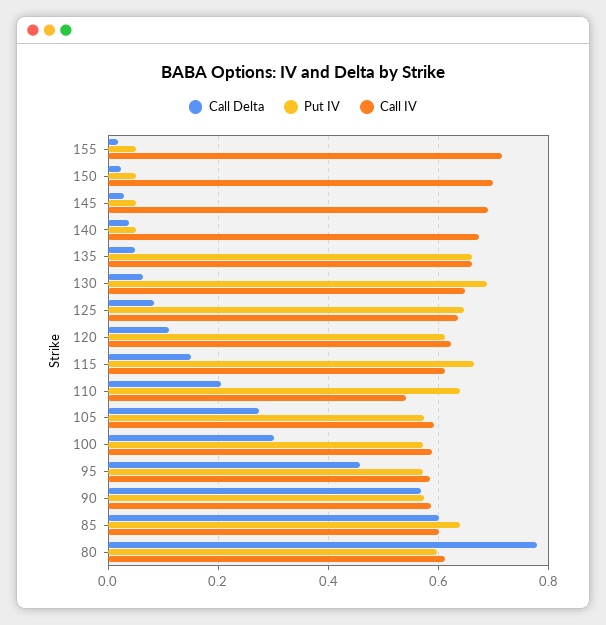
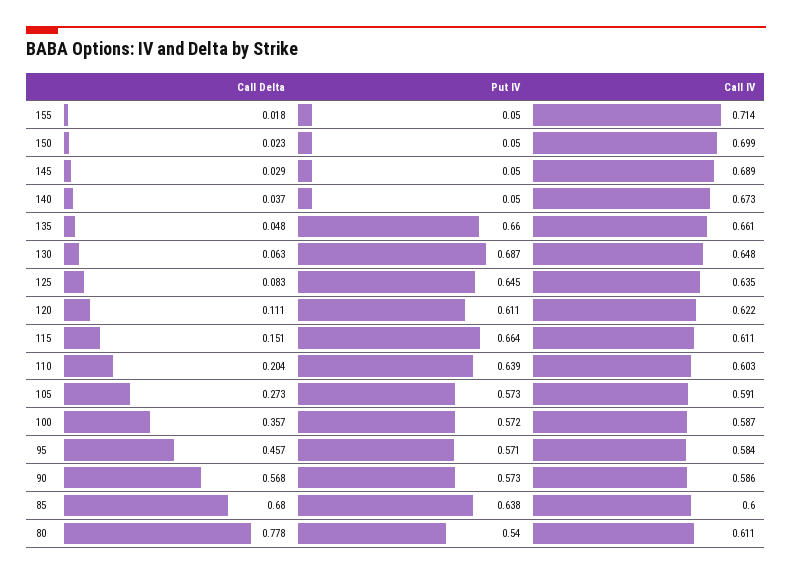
  {
    "Call Delta": {
      "155": 0.018,
      "150": 0.023,
      "145": 0.029,
      "140": 0.037,
      "135": 0.048,
      "130": 0.063,
      "125": 0.083,
      "120": 0.111,
      "115": 0.151,
      "110": 0.204,
      "105": 0.273,
-     "100": 0.3,
+     "100": 0.357,
      "95": 0.457,
      "90": 0.568,
-     "85": 0.6,
+     "85": 0.68,
      "80": 0.778
    },
    "Put IV": {
      "155": 0.05,
      "150": 0.05,
      "145": 0.05,
      "140": 0.05,
      "135": 0.66,
      "130": 0.687,
      "125": 0.645,
      "120": 0.611,
      "115": 0.664,
      "110": 0.639,
      "105": 0.573,
      "100": 0.572,
      "95": 0.571,
      "90": 0.573,
      "85": 0.638,
-     "80": 0.6
+     "80": 0.54
    },
    "Call IV": {
      "155": 0.714,
      "150": 0.699,
      "145": 0.689,
      "140": 0.673,
      "135": 0.661,
      "130": 0.648,
      "125": 0.635,
      "120": 0.622,
      "115": 0.611,
-     "110": 0.54,
+     "110": 0.603,
      "105": 0.591,
      "100": 0.587,
      "95": 0.584,
      "90": 0.586,
      "85": 0.6,
      "80": 0.611
    }
  }

